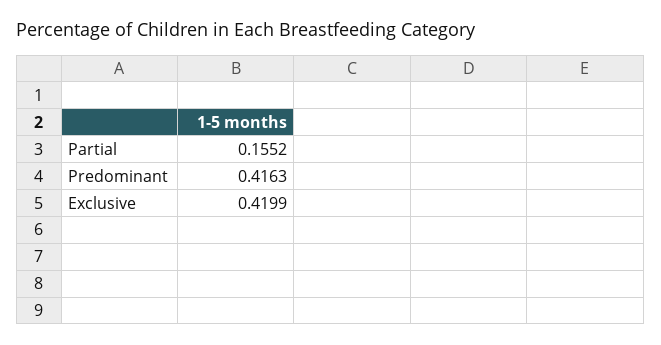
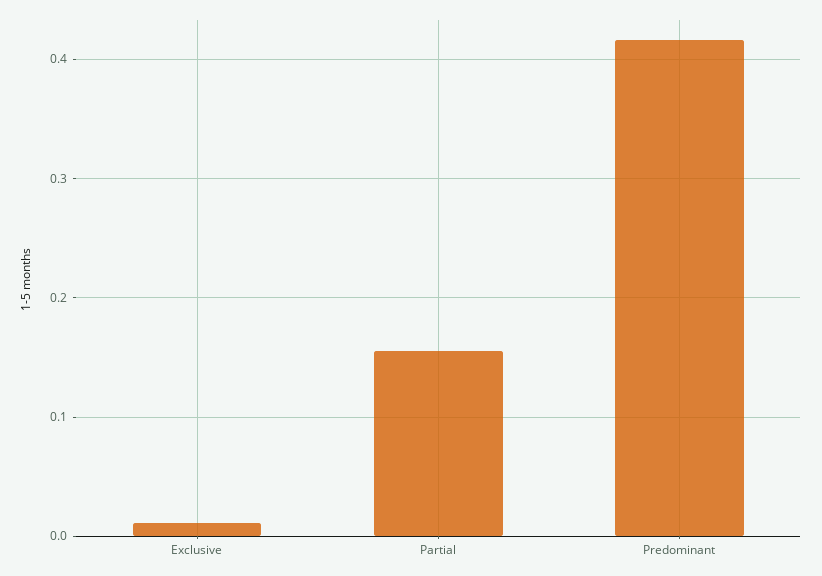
  {
    "Partial": 0.1552,
    "Predominant": 0.4163,
-   "Exclusive": 0.4199
+   "Exclusive": 0.01
  }

